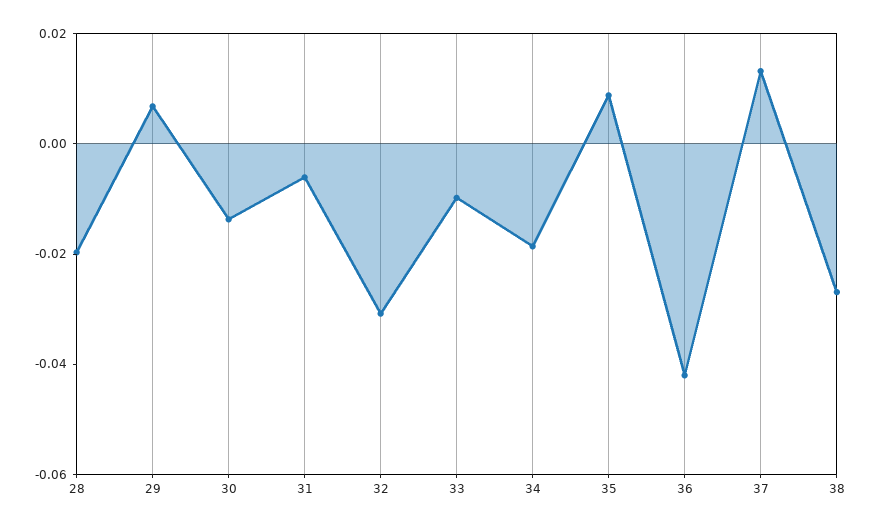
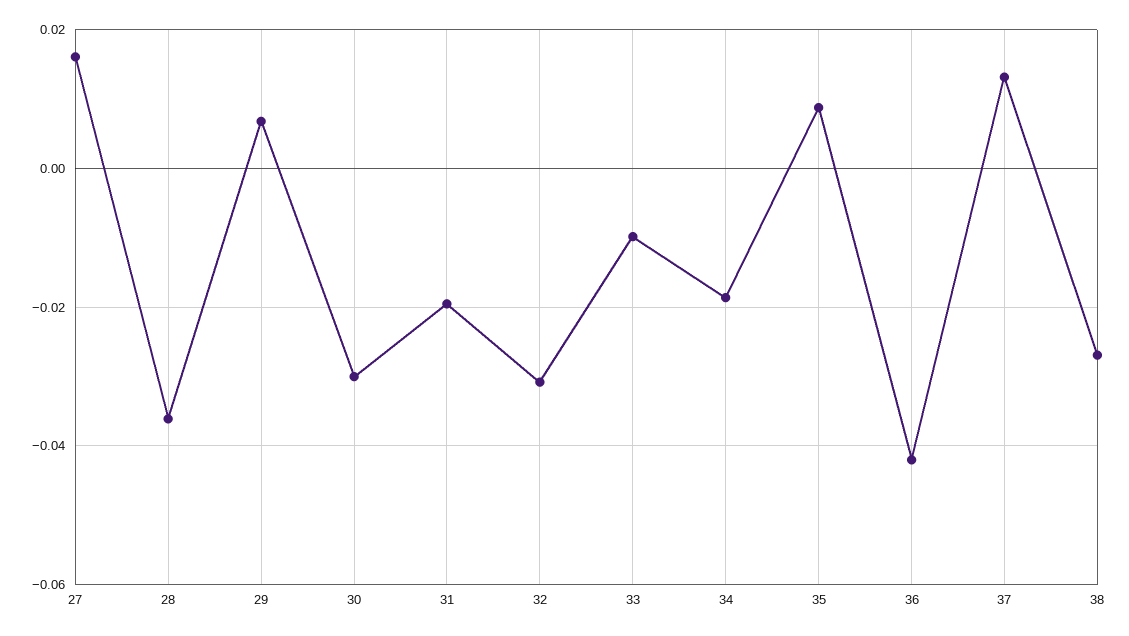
  {
-   "28": -0.02,
+   "28": -0.036,
    "29": 0.006,
-   "30": -0.015,
+   "30": -0.03,
-   "31": -0.005,
+   "31": -0.02,
    "32": -0.03,
    "33": -0.01,
    "34": -0.018,
    "35": 0.008,
    "36": -0.042,
    "37": 0.014,
-   "38": -0.026
+   "38": -0.026,
+   "27": 0.016
  }

